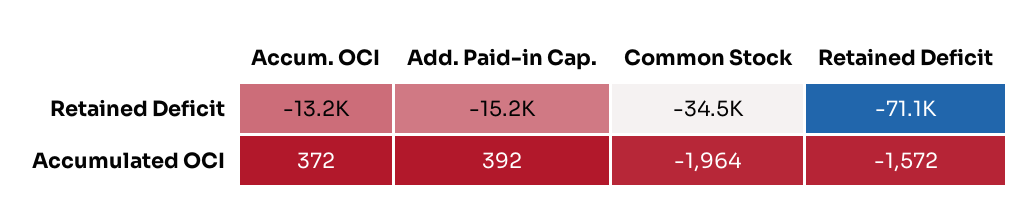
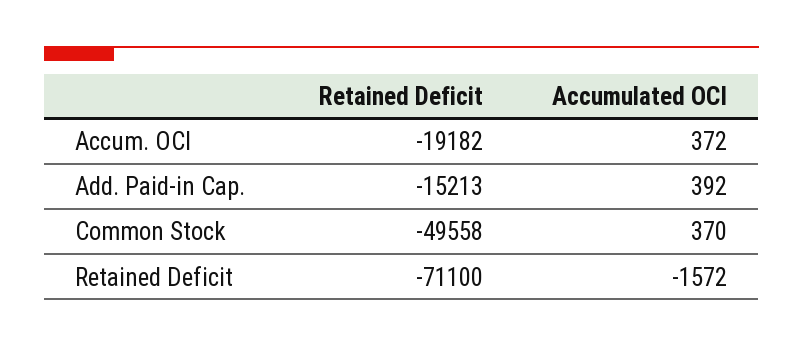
  {
    "Accum. OCI": {
-     "Retained Deficit": -13200,
+     "Retained Deficit": -19182,
      "Accumulated OCI": 372
    },
    "Add. Paid-in Cap.": {
      "Retained Deficit": -15213,
      "Accumulated OCI": 392
    },
    "Common Stock": {
-     "Retained Deficit": -34500,
+     "Retained Deficit": -49558,
-     "Accumulated OCI": -1964
+     "Accumulated OCI": 370
    },
    "Retained Deficit": {
      "Retained Deficit": -71100,
      "Accumulated OCI": -1572
    }
  }

